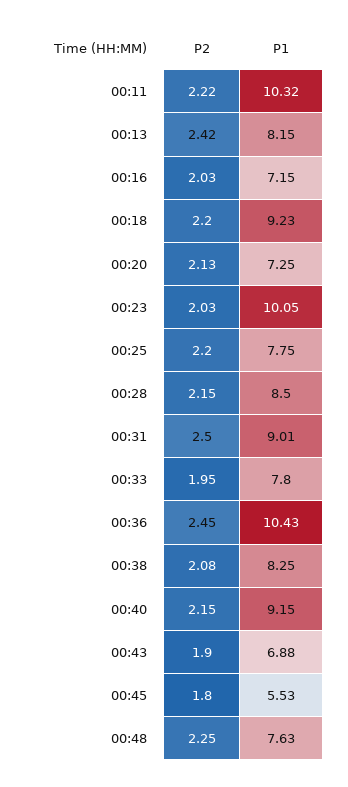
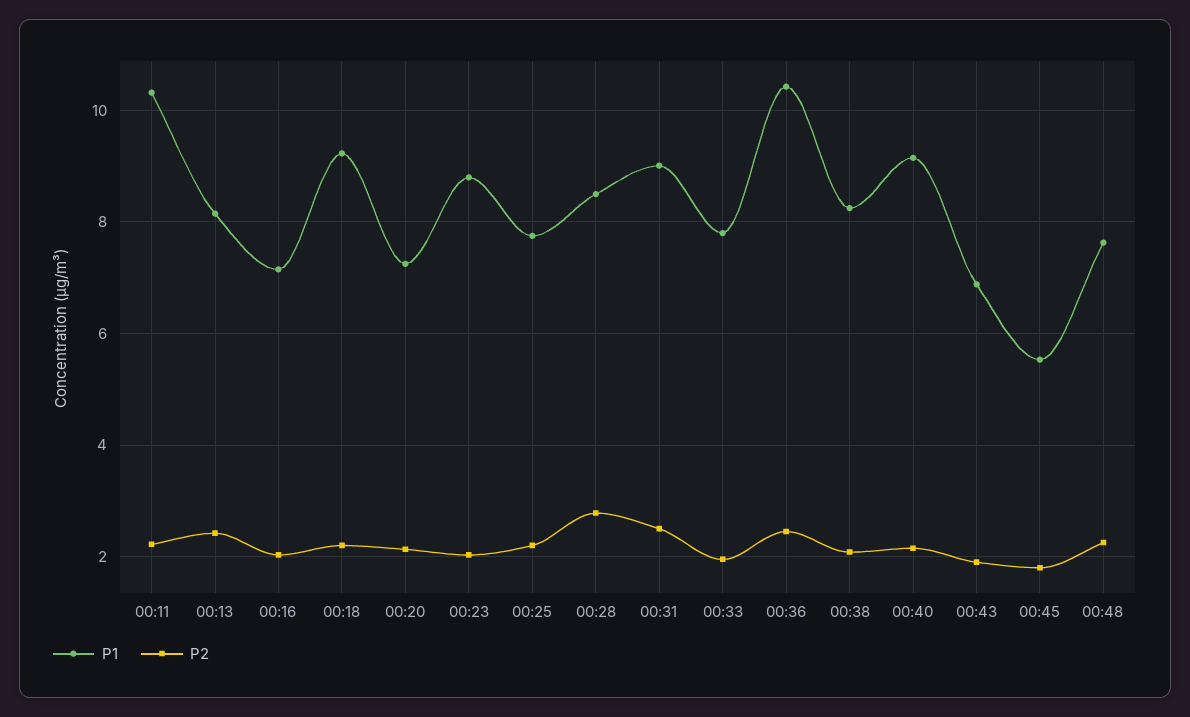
  {
    "P2": {
      "00:11": 2.22,
      "00:13": 2.42,
      "00:16": 2.03,
      "00:18": 2.2,
      "00:20": 2.13,
      "00:23": 2.03,
      "00:25": 2.2,
-     "00:28": 2.15,
+     "00:28": 2.8,
      "00:31": 2.5,
      "00:33": 1.95,
      "00:36": 2.45,
      "00:38": 2.08,
      "00:40": 2.15,
      "00:43": 1.9,
      "00:45": 1.8,
      "00:48": 2.25
    },
    "P1": {
      "00:11": 10.32,
      "00:13": 8.15,
      "00:16": 7.15,
      "00:18": 9.23,
      "00:20": 7.25,
-     "00:23": 10.05,
+     "00:23": 8.8,
      "00:25": 7.75,
      "00:28": 8.5,
      "00:31": 9.01,
      "00:33": 7.8,
      "00:36": 10.43,
      "00:38": 8.25,
      "00:40": 9.15,
      "00:43": 6.88,
      "00:45": 5.53,
      "00:48": 7.63
    }
  }

